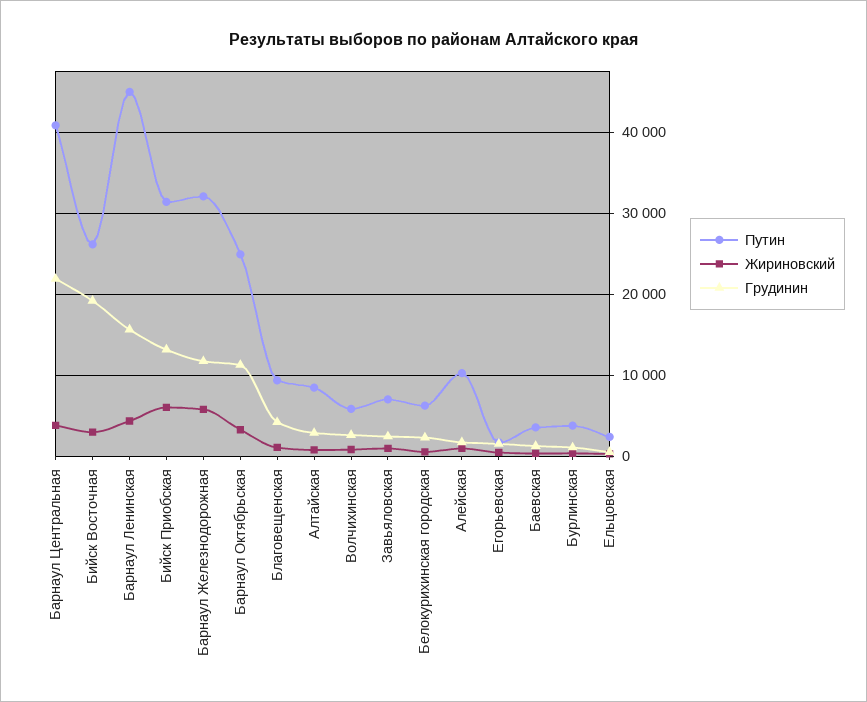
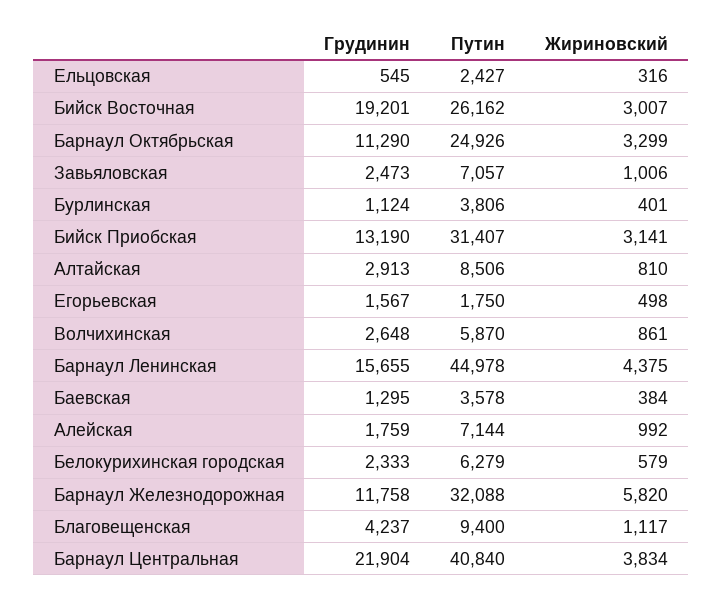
  {
    "Путин": {
      "Барнаул Центральная": 40840,
      "Бийск Восточная": 26162,
      "Барнаул Ленинская": 44978,
      "Бийск Приобская": 31407,
      "Барнаул Железнодорожная": 32088,
      "Барнаул Октябрьская": 24926,
      "Благовещенская": 9400,
      "Алтайская": 8506,
      "Волчихинская": 5870,
      "Завьяловская": 7057,
      "Белокурихинская городская": 6279,
-     "Алейская": 10000,
+     "Алейская": 7144,
      "Егорьевская": 1750,
      "Баевская": 3578,
      "Бурлинская": 3806,
      "Ельцовская": 2427
    },
    "Жириновский": {
      "Барнаул Центральная": 3834,
      "Бийск Восточная": 3007,
      "Барнаул Ленинская": 4375,
-     "Бийск Приобская": 6000,
+     "Бийск Приобская": 3141,
      "Барнаул Железнодорожная": 5820,
      "Барнаул Октябрьская": 3299,
      "Благовещенская": 1117,
      "Алтайская": 810,
      "Волчихинская": 861,
      "Завьяловская": 1006,
      "Белокурихинская городская": 579,
      "Алейская": 992,
      "Егорьевская": 498,
      "Баевская": 384,
      "Бурлинская": 401,
      "Ельцовская": 316
    },
    "Грудинин": {
      "Барнаул Центральная": 21904,
      "Бийск Восточная": 19201,
      "Барнаул Ленинская": 15655,
      "Бийск Приобская": 13190,
      "Барнаул Железнодорожная": 11758,
      "Барнаул Октябрьская": 11290,
      "Благовещенская": 4237,
      "Алтайская": 2913,
      "Волчихинская": 2648,
      "Завьяловская": 2473,
      "Белокурихинская городская": 2333,
      "Алейская": 1759,
      "Егорьевская": 1567,
      "Баевская": 1295,
      "Бурлинская": 1124,
      "Ельцовская": 545
    }
  }

